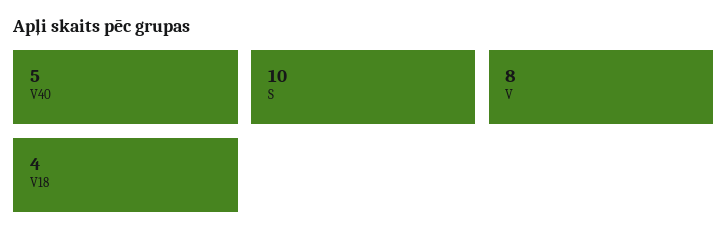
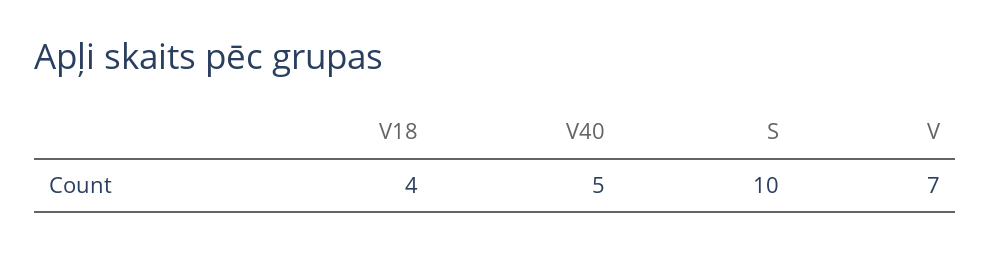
  {
    "V40": 5,
    "S": 10,
-   "V": 8,
+   "V": 7,
    "V18": 4
  }

